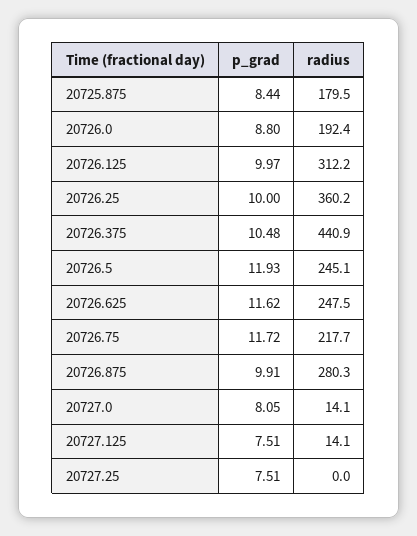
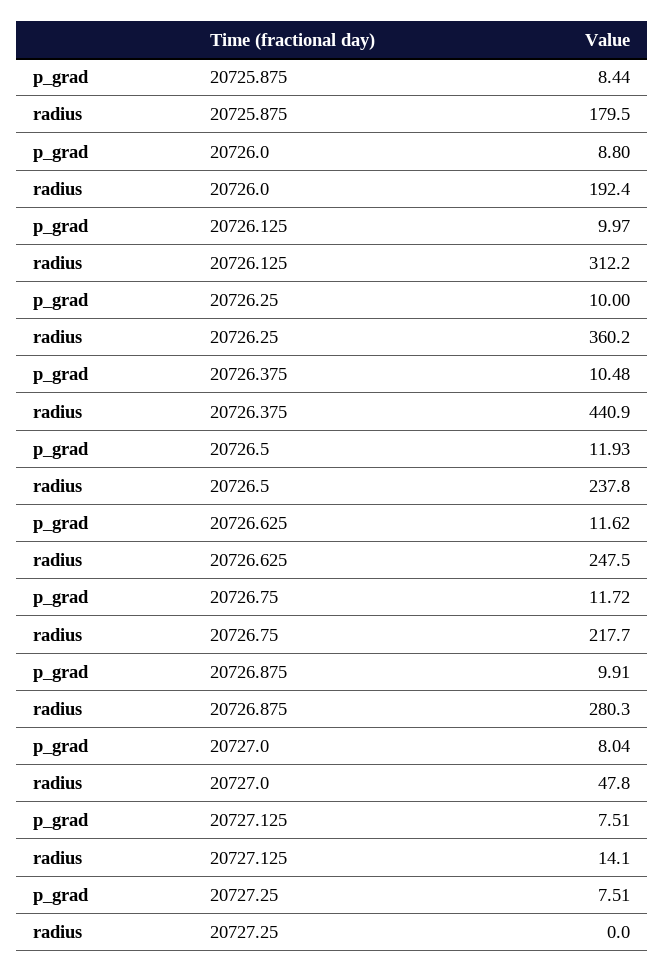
  {
    "p_grad": {
      "20725.875": 8.44,
      "20726.0": 8.8,
      "20726.125": 9.97,
      "20726.25": 10,
      "20726.375": 10.48,
      "20726.5": 11.93,
      "20726.625": 11.62,
      "20726.75": 11.72,
      "20726.875": 9.91,
-     "20727.0": 8.05,
+     "20727.0": 8.04,
      "20727.125": 7.51,
      "20727.25": 7.51
    },
    "radius": {
      "20725.875": 179.5,
      "20726.0": 192.4,
      "20726.125": 312.2,
      "20726.25": 360.2,
      "20726.375": 440.9,
-     "20726.5": 245.1,
+     "20726.5": 237.8,
      "20726.625": 247.5,
      "20726.75": 217.7,
      "20726.875": 280.3,
-     "20727.0": 14.1,
+     "20727.0": 47.8,
      "20727.125": 14.1,
      "20727.25": 0
    }
  }

